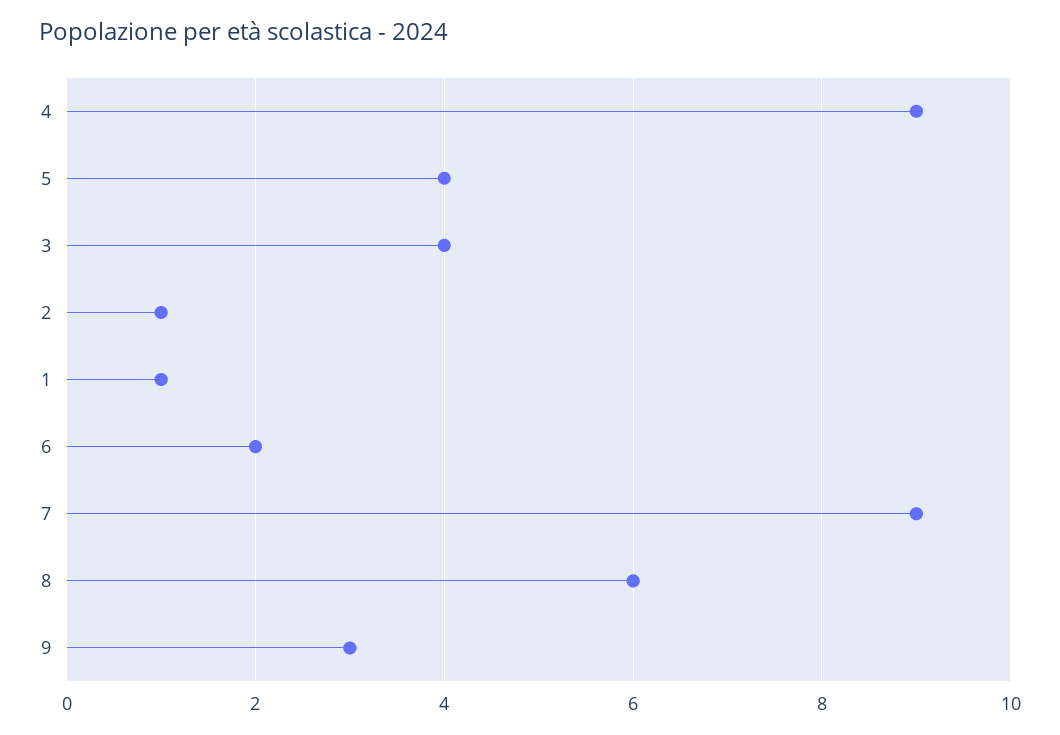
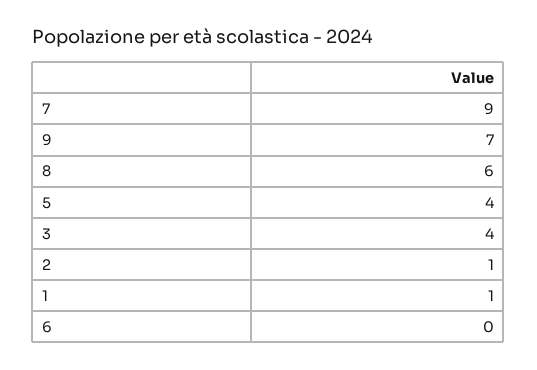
  {
-   "4": 9,
    "5": 4,
    "3": 4,
    "2": 1,
    "1": 1,
-   "6": 2,
+   "6": 0,
    "7": 9,
    "8": 6,
-   "9": 3
+   "9": 7
  }

